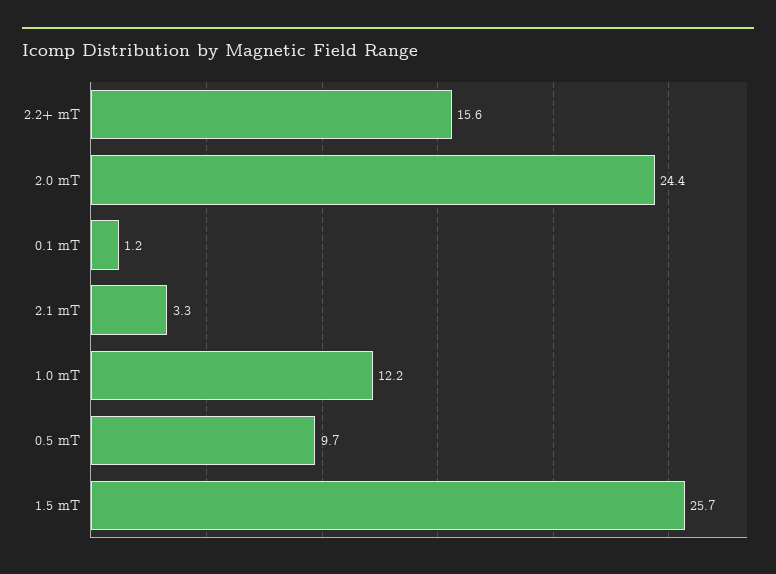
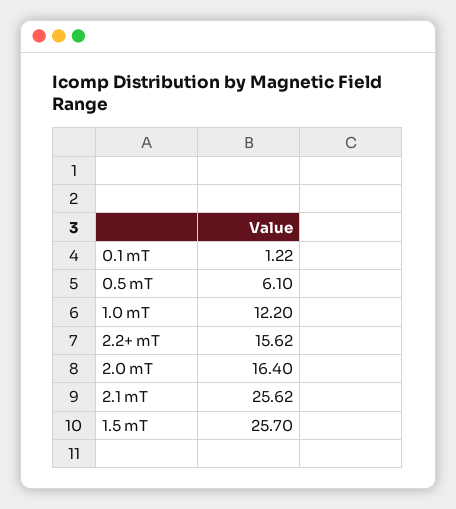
  {
    "2.2+ mT": 15.62,
-   "2.0 mT": 24.4,
+   "2.0 mT": 16.4,
    "0.1 mT": 1.22,
-   "2.1 mT": 3.3,
+   "2.1 mT": 25.62,
    "1.0 mT": 12.2,
-   "0.5 mT": 9.7,
+   "0.5 mT": 6.1,
    "1.5 mT": 25.7
  }

